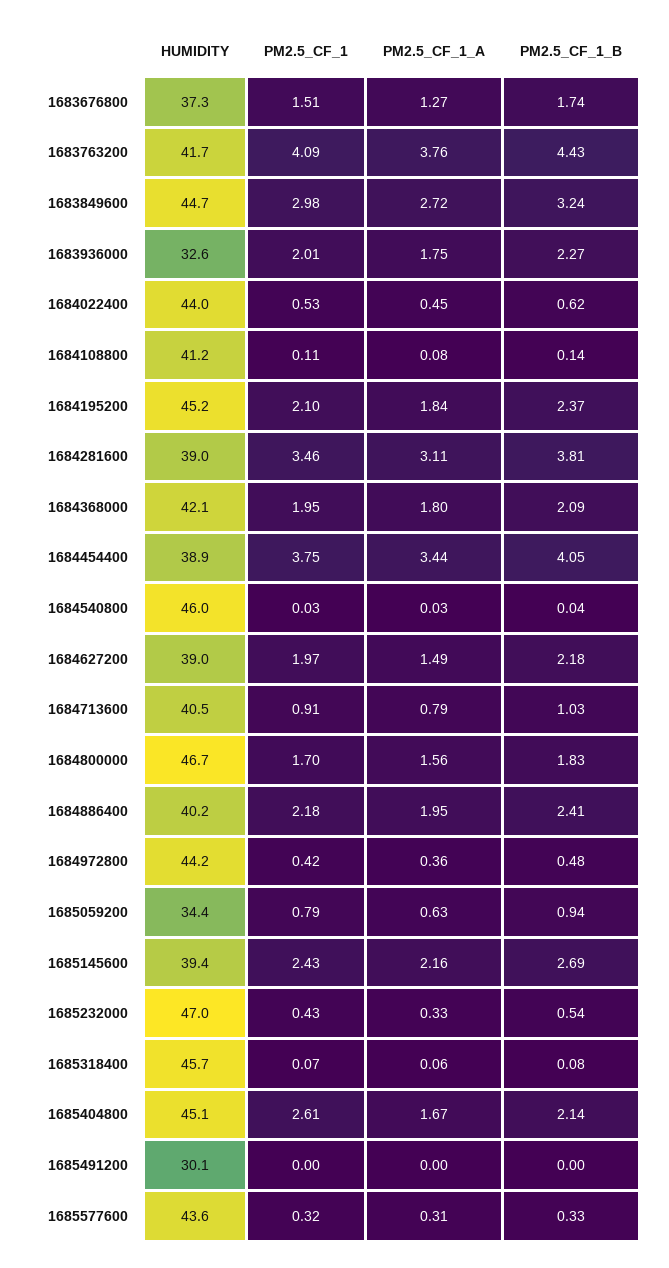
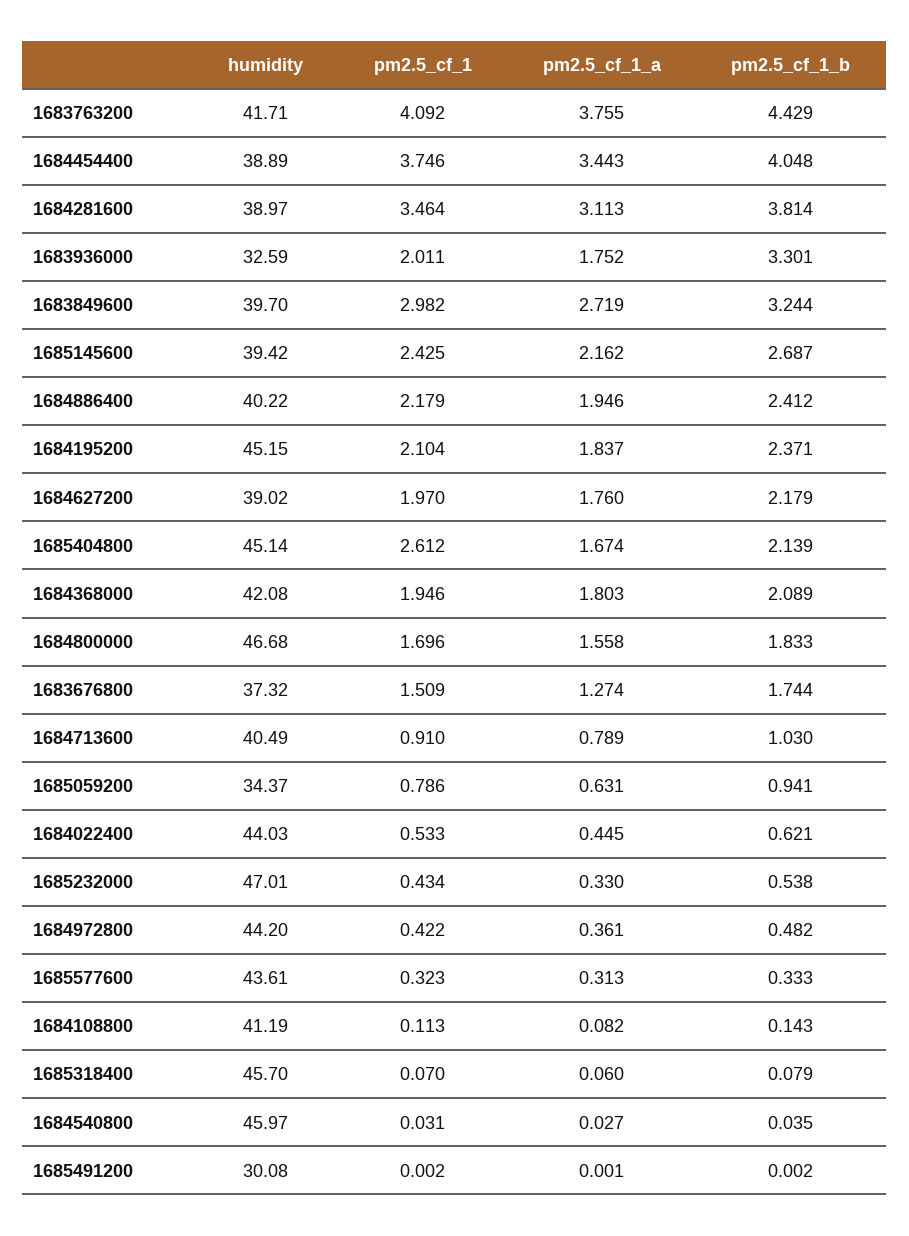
  {
    "HUMIDITY": {
      "1683676800": 37.32,
      "1683763200": 41.71,
-     "1683849600": 44.7,
+     "1683849600": 39.7,
      "1683936000": 32.59,
      "1684022400": 44.03,
      "1684108800": 41.19,
      "1684195200": 45.15,
      "1684281600": 38.97,
      "1684368000": 42.08,
      "1684454400": 38.89,
      "1684540800": 45.97,
      "1684627200": 39.02,
      "1684713600": 40.49,
      "1684800000": 46.68,
      "1684886400": 40.22,
      "1684972800": 44.2,
      "1685059200": 34.37,
      "1685145600": 39.42,
      "1685232000": 47.01,
      "1685318400": 45.7,
      "1685404800": 45.14,
      "1685491200": 30.08,
      "1685577600": 43.61
    },
    "PM2.5_CF_1": {
      "1683676800": 1.509,
      "1683763200": 4.092,
      "1683849600": 2.982,
      "1683936000": 2.011,
      "1684022400": 0.533,
      "1684108800": 0.113,
      "1684195200": 2.104,
      "1684281600": 3.464,
      "1684368000": 1.946,
      "1684454400": 3.746,
      "1684540800": 0.031,
      "1684627200": 1.97,
      "1684713600": 0.91,
      "1684800000": 1.696,
      "1684886400": 2.179,
      "1684972800": 0.422,
      "1685059200": 0.786,
      "1685145600": 2.425,
      "1685232000": 0.434,
      "1685318400": 0.07,
      "1685404800": 2.612,
      "1685491200": 0.002,
      "1685577600": 0.323
    },
    "PM2.5_CF_1_A": {
      "1683676800": 1.274,
      "1683763200": 3.755,
      "1683849600": 2.719,
      "1683936000": 1.752,
      "1684022400": 0.445,
      "1684108800": 0.082,
      "1684195200": 1.837,
      "1684281600": 3.113,
      "1684368000": 1.803,
      "1684454400": 3.443,
      "1684540800": 0.027,
-     "1684627200": 1.49,
+     "1684627200": 1.76,
      "1684713600": 0.789,
      "1684800000": 1.558,
      "1684886400": 1.946,
      "1684972800": 0.361,
      "1685059200": 0.631,
      "1685145600": 2.162,
      "1685232000": 0.33,
      "1685318400": 0.06,
      "1685404800": 1.674,
      "1685491200": 0.001,
      "1685577600": 0.313
    },
    "PM2.5_CF_1_B": {
      "1683676800": 1.744,
      "1683763200": 4.429,
      "1683849600": 3.244,
-     "1683936000": 2.27,
+     "1683936000": 3.301,
      "1684022400": 0.621,
      "1684108800": 0.143,
      "1684195200": 2.371,
      "1684281600": 3.814,
      "1684368000": 2.089,
      "1684454400": 4.048,
      "1684540800": 0.035,
      "1684627200": 2.179,
      "1684713600": 1.03,
      "1684800000": 1.833,
      "1684886400": 2.412,
      "1684972800": 0.482,
      "1685059200": 0.941,
      "1685145600": 2.687,
      "1685232000": 0.538,
      "1685318400": 0.079,
      "1685404800": 2.139,
      "1685491200": 0.002,
      "1685577600": 0.333
    }
  }

